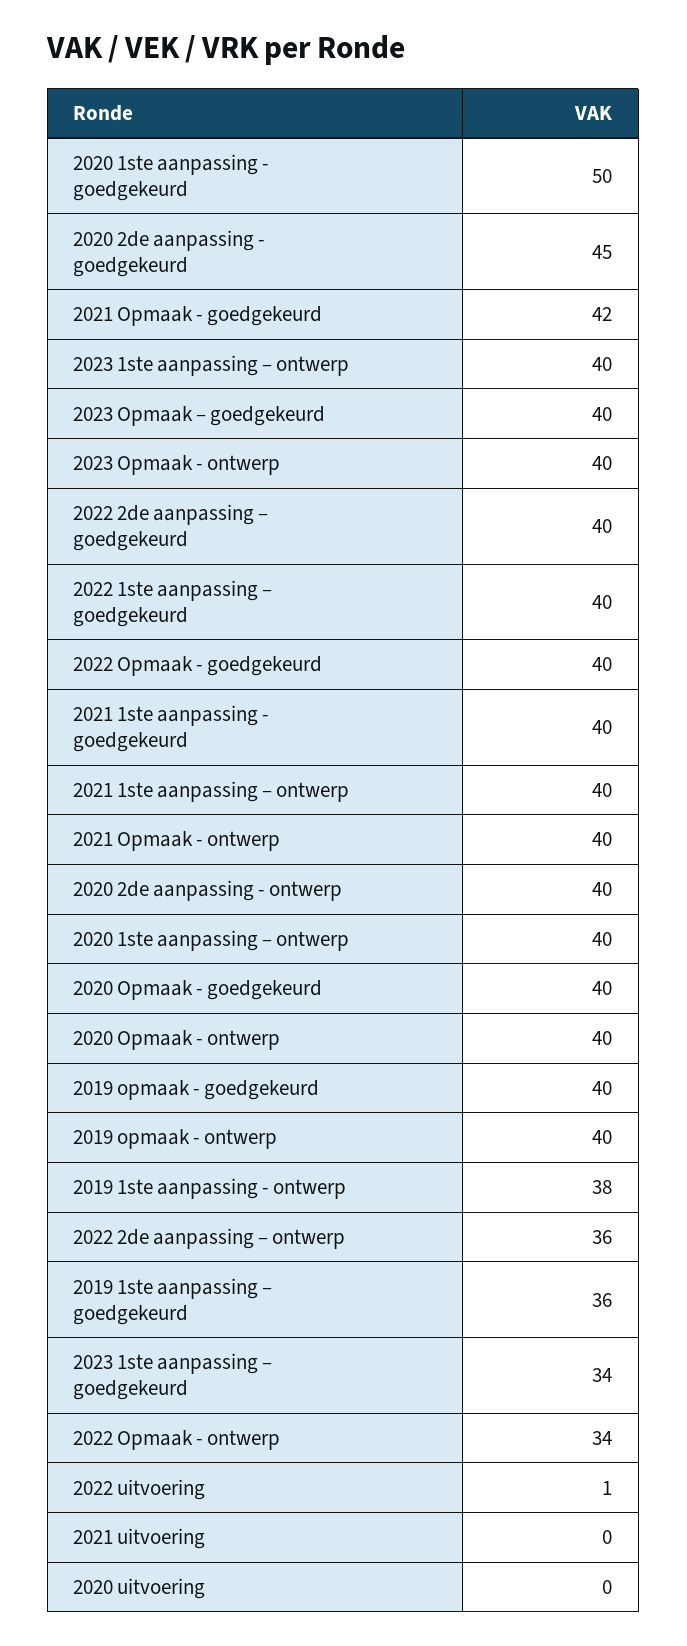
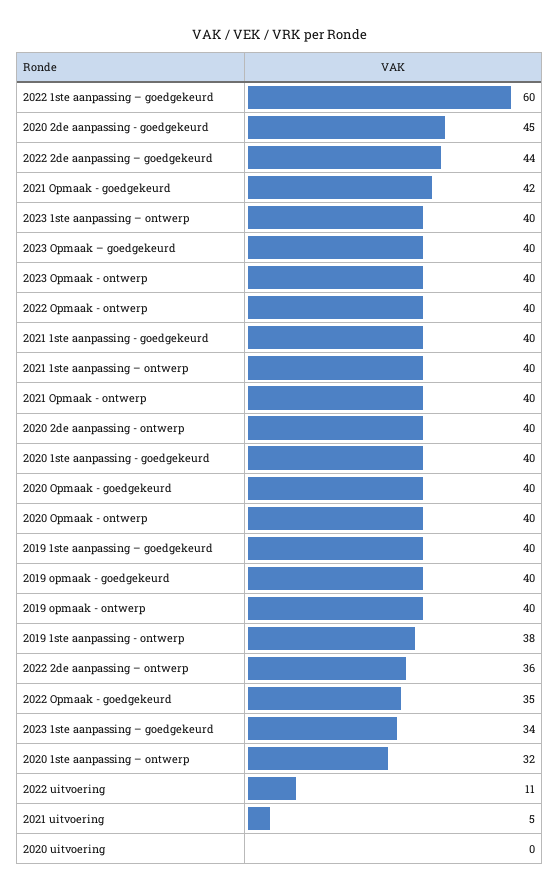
  {
-   "2020 1ste aanpassing - goedgekeurd": 50,
+   "2020 1ste aanpassing - goedgekeurd": 40,
    "2020 2de aanpassing - goedgekeurd": 45,
    "2021 Opmaak - goedgekeurd": 42,
    "2023 1ste aanpassing – ontwerp": 40,
    "2023 Opmaak – goedgekeurd": 40,
    "2023 Opmaak - ontwerp": 40,
-   "2022 2de aanpassing – goedgekeurd": 40,
+   "2022 2de aanpassing – goedgekeurd": 44,
-   "2022 1ste aanpassing – goedgekeurd": 40,
+   "2022 1ste aanpassing – goedgekeurd": 60,
-   "2022 Opmaak - goedgekeurd": 40,
+   "2022 Opmaak - goedgekeurd": 35,
    "2021 1ste aanpassing - goedgekeurd": 40,
    "2021 1ste aanpassing – ontwerp": 40,
    "2021 Opmaak - ontwerp": 40,
    "2020 2de aanpassing - ontwerp": 40,
-   "2020 1ste aanpassing – ontwerp": 40,
+   "2020 1ste aanpassing – ontwerp": 32,
    "2020 Opmaak - goedgekeurd": 40,
    "2020 Opmaak - ontwerp": 40,
    "2019 opmaak - goedgekeurd": 40,
    "2019 opmaak - ontwerp": 40,
    "2019 1ste aanpassing - ontwerp": 38,
    "2022 2de aanpassing – ontwerp": 36,
-   "2019 1ste aanpassing – goedgekeurd": 36,
+   "2019 1ste aanpassing – goedgekeurd": 40,
    "2023 1ste aanpassing – goedgekeurd": 34,
-   "2022 Opmaak - ontwerp": 34,
+   "2022 Opmaak - ontwerp": 40,
-   "2022 uitvoering": 1,
+   "2022 uitvoering": 11,
-   "2021 uitvoering": 0,
+   "2021 uitvoering": 5,
    "2020 uitvoering": 0
  }

